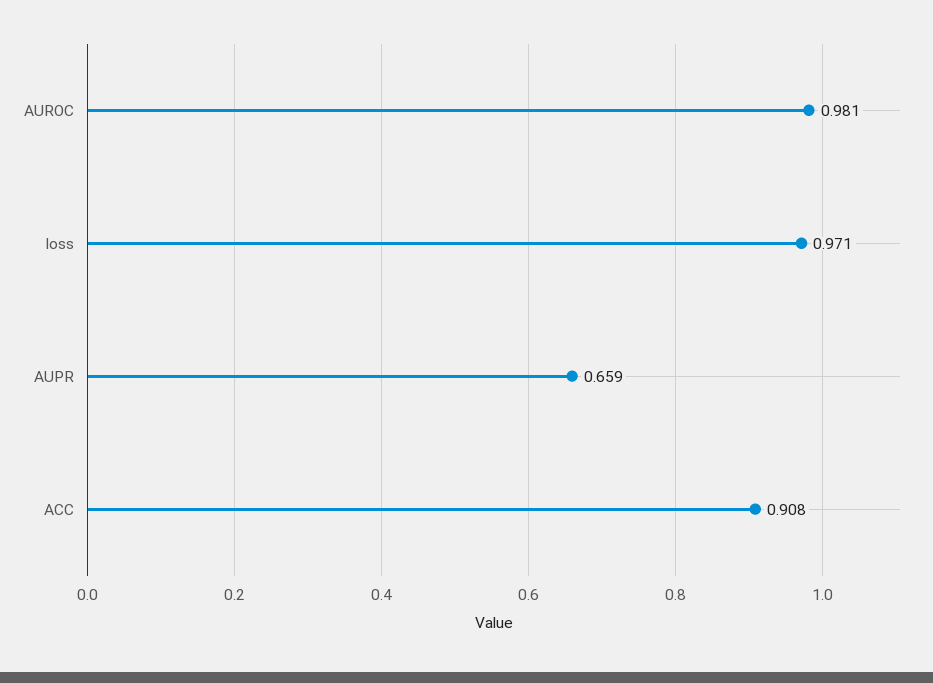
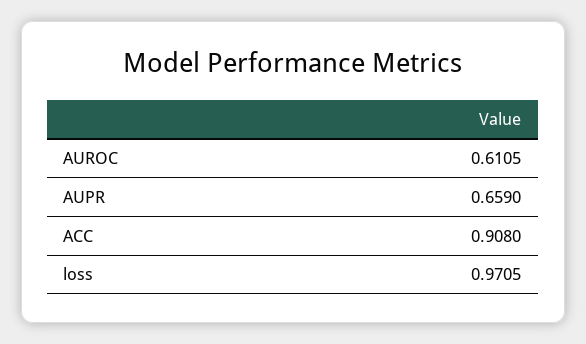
  {
-   "AUROC": 0.981,
+   "AUROC": 0.6105,
    "loss": 0.9705,
    "AUPR": 0.659,
    "ACC": 0.908
  }

